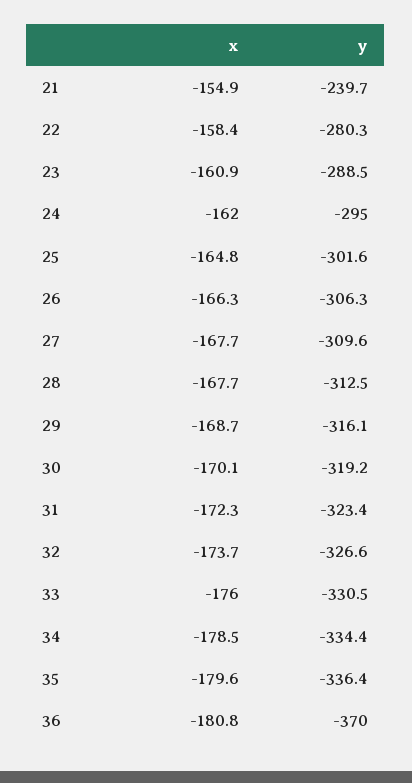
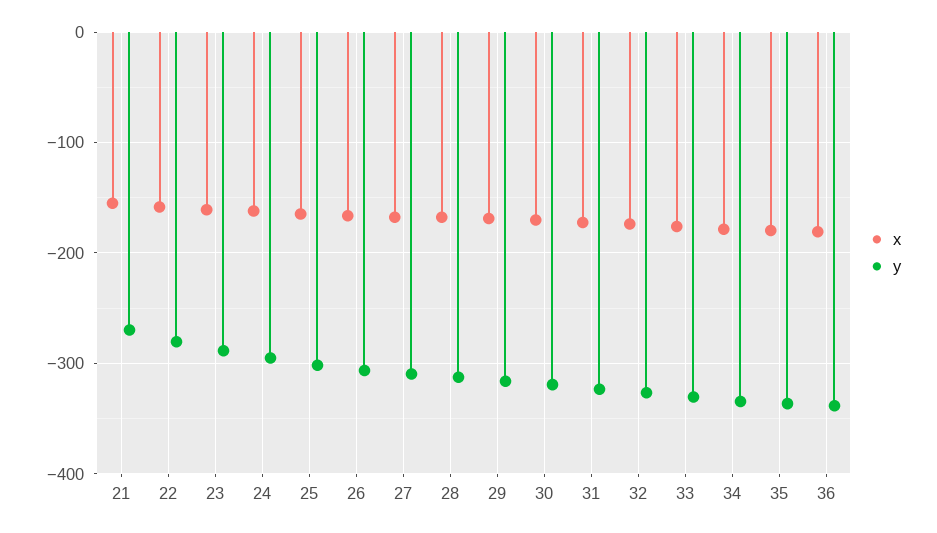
  {
    "x": {
      "21": -154.9,
      "22": -158.4,
      "23": -160.9,
      "24": -162,
      "25": -164.8,
      "26": -166.3,
      "27": -167.7,
      "28": -167.7,
      "29": -168.7,
      "30": -170.1,
      "31": -172.3,
      "32": -173.7,
      "33": -176,
      "34": -178.5,
      "35": -179.6,
      "36": -180.8
    },
    "y": {
-     "21": -239.7,
+     "21": -270,
      "22": -280.3,
      "23": -288.5,
      "24": -295,
      "25": -301.6,
      "26": -306.3,
      "27": -309.6,
      "28": -312.5,
      "29": -316.1,
      "30": -319.2,
      "31": -323.4,
      "32": -326.6,
      "33": -330.5,
      "34": -334.4,
      "35": -336.4,
-     "36": -370
+     "36": -340
    }
  }

